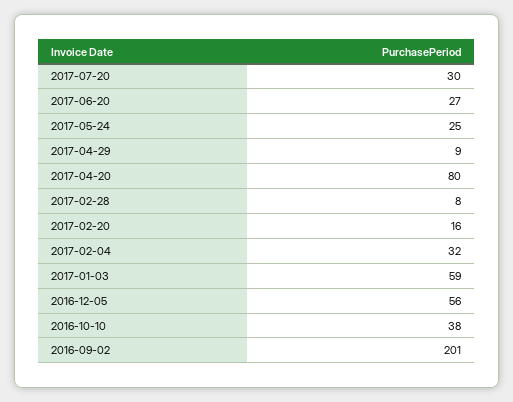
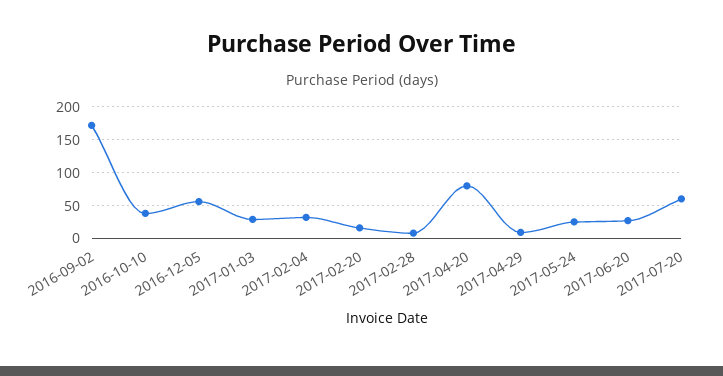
  {
-   "2017-07-20": 30,
+   "2017-07-20": 60,
    "2017-06-20": 27,
    "2017-05-24": 25,
    "2017-04-29": 9,
    "2017-04-20": 80,
    "2017-02-28": 8,
    "2017-02-20": 16,
    "2017-02-04": 32,
-   "2017-01-03": 59,
+   "2017-01-03": 30,
    "2016-12-05": 56,
    "2016-10-10": 38,
-   "2016-09-02": 201
+   "2016-09-02": 170
  }

